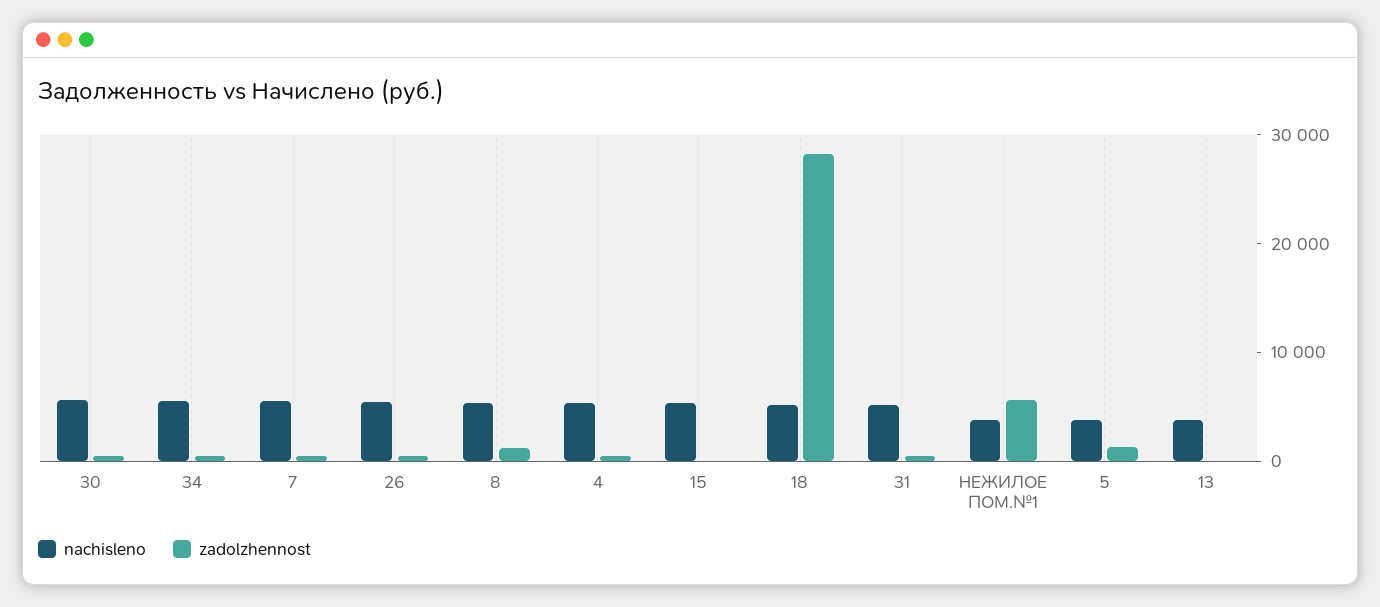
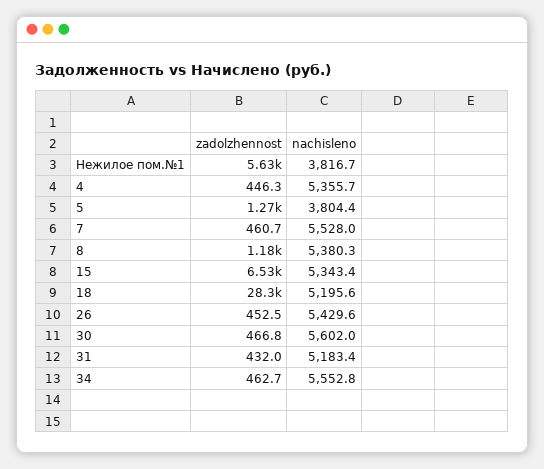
  {
    "nachisleno": {
      "30": 5602,
      "34": 5552.8,
      "7": 5528,
      "26": 5429.6,
      "8": 5380.3,
      "4": 5355.7,
      "15": 5343.4,
      "18": 5195.6,
      "31": 5183.4,
      "НЕЖИЛОЕ ПОМ.№1": 3816.7,
-     "5": 3804.4,
+     "5": 3804.4
-     "13": 4000
    },
    "zadolzhennost": {
      "30": 466.8,
      "34": 462.7,
      "7": 460.7,
      "26": 452.5,
      "8": 1180,
      "4": 446.3,
-     "15": 0,
+     "15": 6530,
      "18": 28300,
      "31": 432,
      "НЕЖИЛОЕ ПОМ.№1": 5630,
-     "5": 1270,
+     "5": 1270
-     "13": 0
    }
  }

